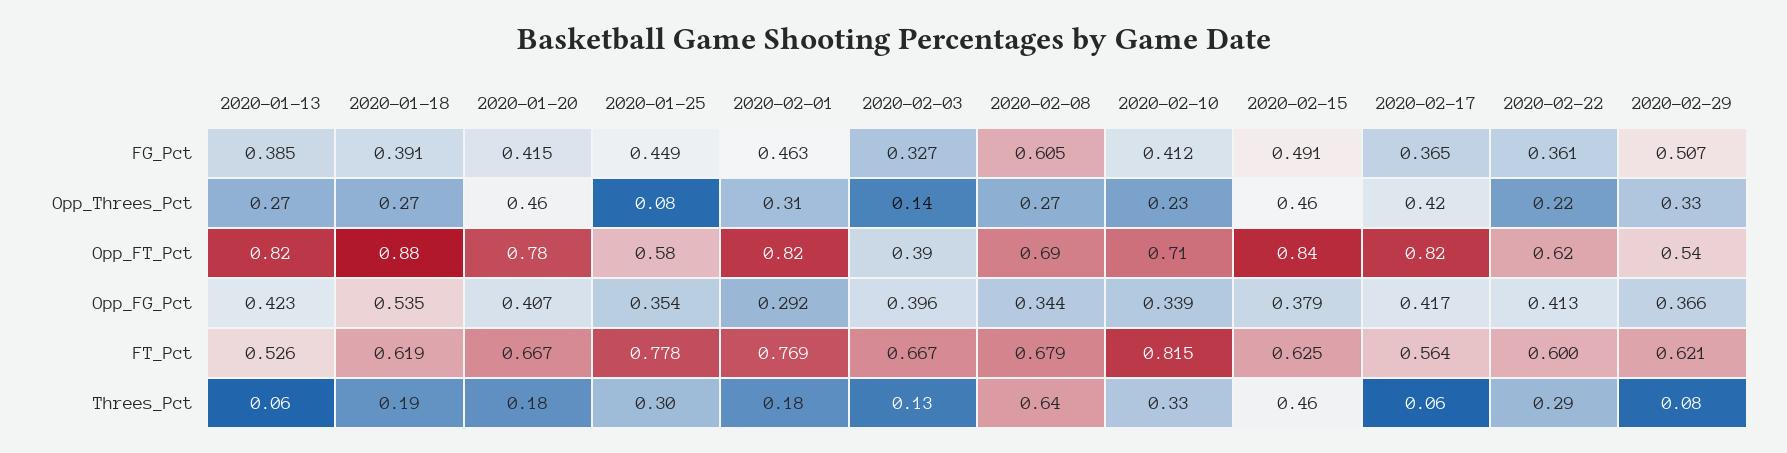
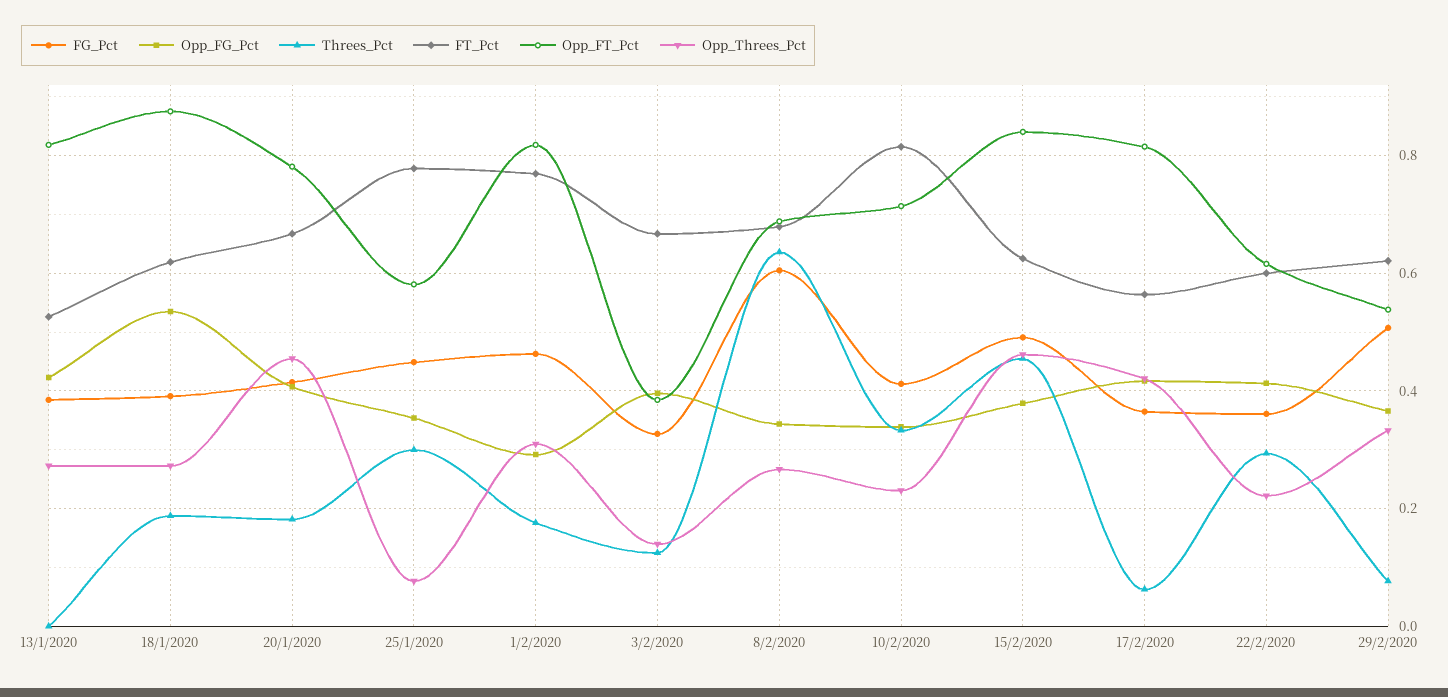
  {
    "FG_Pct": {
      "2020-01-13": 0.385,
      "2020-01-18": 0.391,
      "2020-01-20": 0.415,
      "2020-01-25": 0.449,
      "2020-02-01": 0.463,
      "2020-02-03": 0.327,
      "2020-02-08": 0.605,
      "2020-02-10": 0.412,
      "2020-02-15": 0.491,
      "2020-02-17": 0.365,
      "2020-02-22": 0.361,
      "2020-02-29": 0.507
    },
    "Opp_Threes_Pct": {
      "2020-01-13": 0.27,
      "2020-01-18": 0.27,
      "2020-01-20": 0.46,
      "2020-01-25": 0.08,
      "2020-02-01": 0.31,
      "2020-02-03": 0.14,
      "2020-02-08": 0.27,
      "2020-02-10": 0.23,
      "2020-02-15": 0.46,
      "2020-02-17": 0.42,
      "2020-02-22": 0.22,
      "2020-02-29": 0.33
    },
    "Opp_FT_Pct": {
      "2020-01-13": 0.82,
      "2020-01-18": 0.88,
      "2020-01-20": 0.78,
      "2020-01-25": 0.58,
      "2020-02-01": 0.82,
      "2020-02-03": 0.39,
      "2020-02-08": 0.69,
      "2020-02-10": 0.71,
      "2020-02-15": 0.84,
      "2020-02-17": 0.82,
      "2020-02-22": 0.62,
      "2020-02-29": 0.54
    },
    "Opp_FG_Pct": {
      "2020-01-13": 0.423,
      "2020-01-18": 0.535,
      "2020-01-20": 0.407,
      "2020-01-25": 0.354,
      "2020-02-01": 0.292,
      "2020-02-03": 0.396,
      "2020-02-08": 0.344,
      "2020-02-10": 0.339,
      "2020-02-15": 0.379,
      "2020-02-17": 0.417,
      "2020-02-22": 0.413,
      "2020-02-29": 0.366
    },
    "FT_Pct": {
      "2020-01-13": 0.526,
      "2020-01-18": 0.619,
      "2020-01-20": 0.667,
      "2020-01-25": 0.778,
      "2020-02-01": 0.769,
      "2020-02-03": 0.667,
      "2020-02-08": 0.679,
      "2020-02-10": 0.815,
      "2020-02-15": 0.625,
      "2020-02-17": 0.564,
      "2020-02-22": 0.6,
      "2020-02-29": 0.621
    },
    "Threes_Pct": {
-     "2020-01-13": 0.06,
+     "2020-01-13": 0,
      "2020-01-18": 0.19,
      "2020-01-20": 0.18,
      "2020-01-25": 0.3,
      "2020-02-01": 0.18,
      "2020-02-03": 0.13,
      "2020-02-08": 0.64,
      "2020-02-10": 0.33,
      "2020-02-15": 0.46,
      "2020-02-17": 0.06,
      "2020-02-22": 0.29,
      "2020-02-29": 0.08
    }
  }

